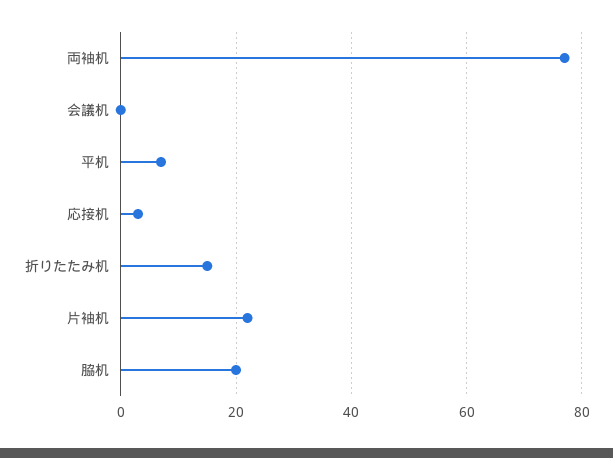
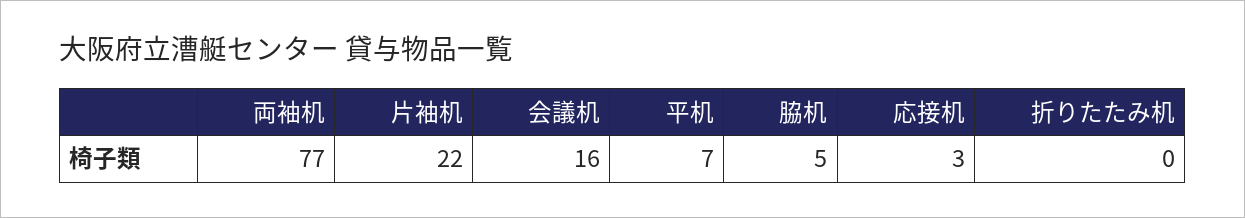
  {
    "両袖机": 77,
-   "会議机": 0,
+   "会議机": 16,
    "平机": 7,
    "応接机": 3,
-   "折りたたみ机": 15,
+   "折りたたみ机": 0,
    "片袖机": 22,
-   "脇机": 20
+   "脇机": 5
  }

